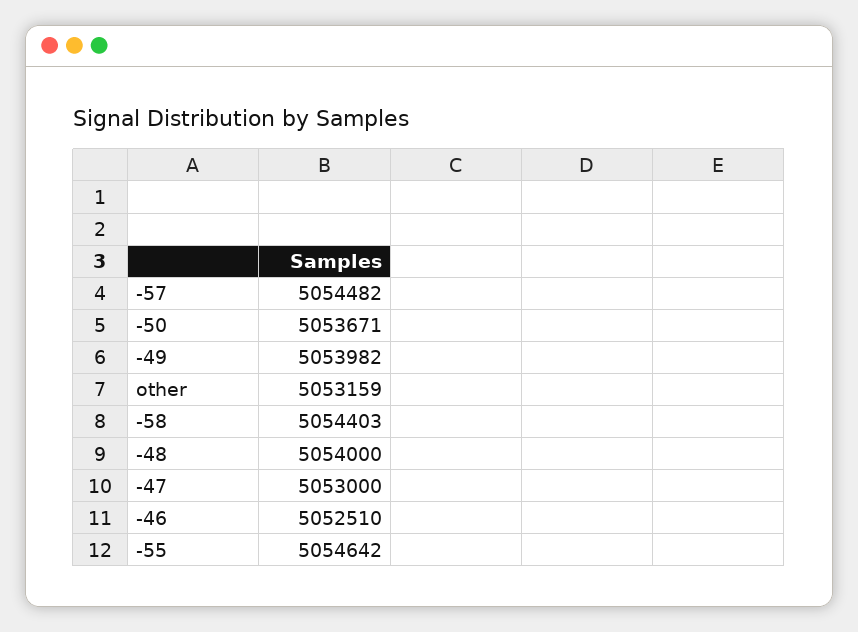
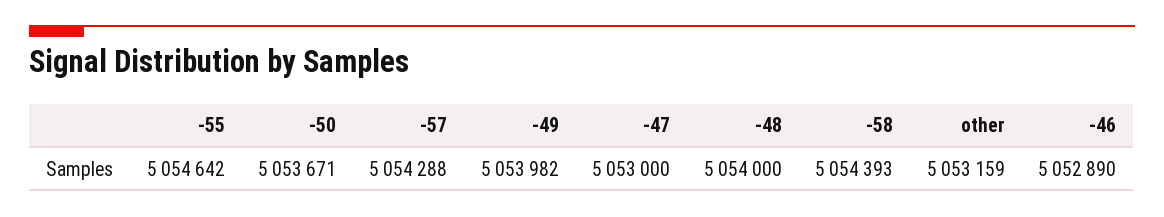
  {
-   "-57": 5054482,
+   "-57": 5054288,
    "-50": 5053671,
    "-49": 5053982,
    "other": 5053159,
-   "-58": 5054403,
+   "-58": 5054393,
    "-48": 5054000,
    "-47": 5053000,
-   "-46": 5052510,
+   "-46": 5052890,
    "-55": 5054642
  }

